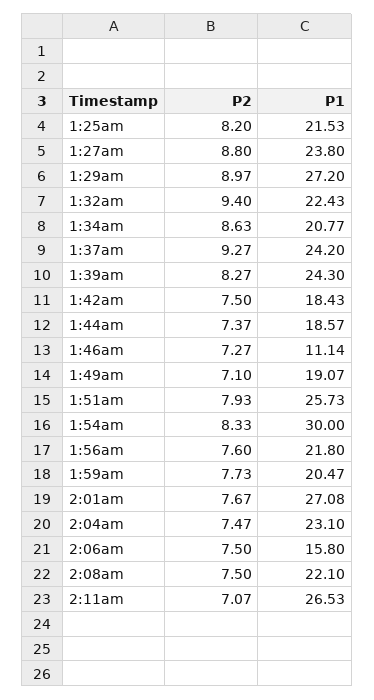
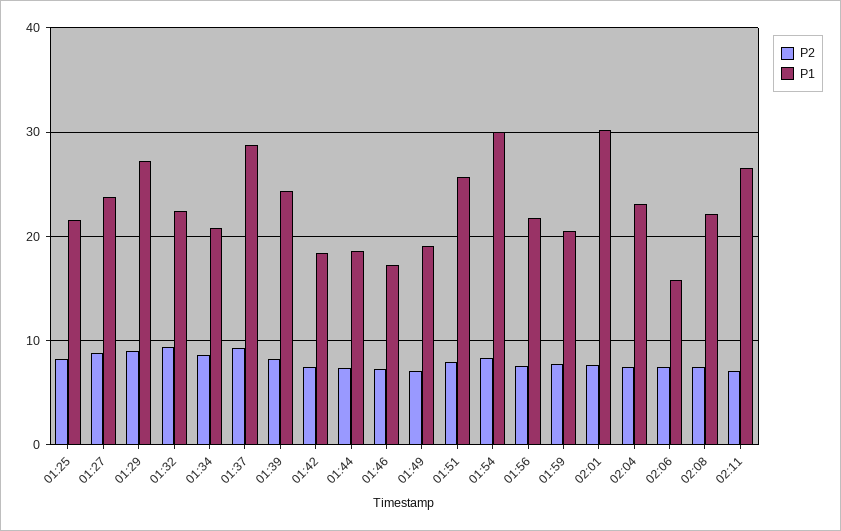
  {
    "P2": {
      "1:25am": 8.2,
      "1:27am": 8.8,
      "1:29am": 8.97,
      "1:32am": 9.4,
      "1:34am": 8.63,
      "1:37am": 9.27,
      "1:39am": 8.27,
      "1:42am": 7.5,
      "1:44am": 7.37,
      "1:46am": 7.27,
      "1:49am": 7.1,
      "1:51am": 7.93,
      "1:54am": 8.33,
      "1:56am": 7.6,
      "1:59am": 7.73,
      "2:01am": 7.67,
      "2:04am": 7.47,
      "2:06am": 7.5,
      "2:08am": 7.5,
      "2:11am": 7.07
    },
    "P1": {
      "1:25am": 21.53,
      "1:27am": 23.8,
      "1:29am": 27.2,
      "1:32am": 22.43,
      "1:34am": 20.77,
-     "1:37am": 24.2,
+     "1:37am": 29,
      "1:39am": 24.3,
      "1:42am": 18.43,
      "1:44am": 18.57,
-     "1:46am": 11.14,
+     "1:46am": 17,
      "1:49am": 19.07,
      "1:51am": 25.73,
      "1:54am": 30,
      "1:56am": 21.8,
      "1:59am": 20.47,
-     "2:01am": 27.08,
+     "2:01am": 30,
      "2:04am": 23.1,
      "2:06am": 15.8,
      "2:08am": 22.1,
      "2:11am": 26.53
    }
  }

